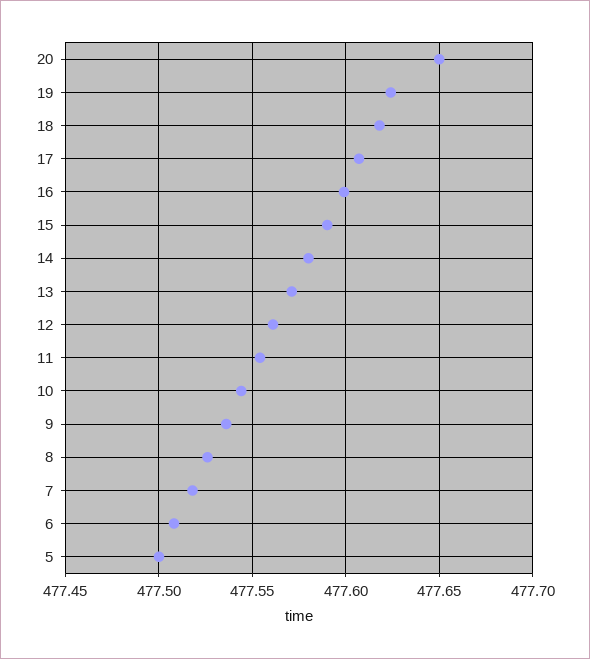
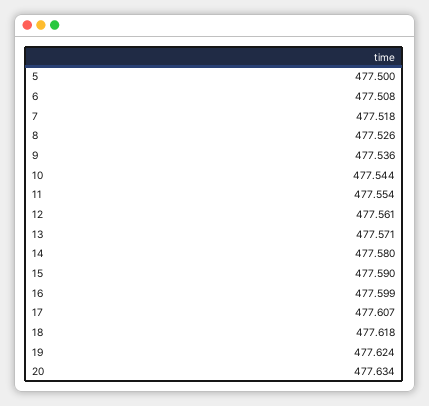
  {
-   "20": 477.65,
+   "20": 477.634,
    "19": 477.624,
    "18": 477.618,
    "17": 477.607,
    "16": 477.599,
    "15": 477.59,
    "14": 477.58,
    "13": 477.571,
    "12": 477.561,
    "11": 477.554,
    "10": 477.544,
    "9": 477.536,
    "8": 477.526,
    "7": 477.518,
    "6": 477.508,
    "5": 477.5
  }

